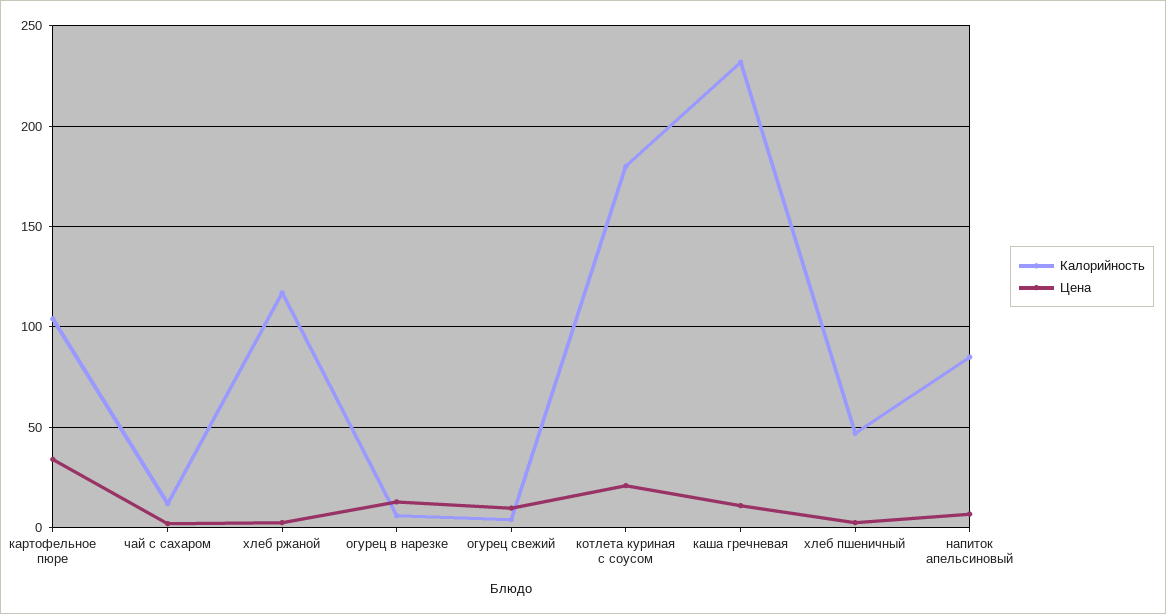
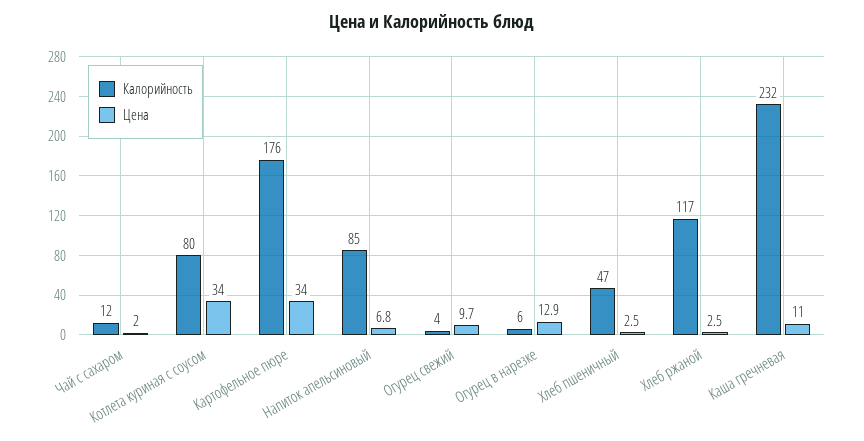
  {
    "Калорийность": {
-     "картофельное пюре": 105,
+     "картофельное пюре": 176,
      "чай с сахаром": 12,
      "хлеб ржаной": 117,
      "огурец в нарезке": 6,
      "огурец свежий": 4,
-     "котлета куриная с соусом": 180,
+     "котлета куриная с соусом": 80,
      "каша гречневая": 232,
      "хлеб пшеничный": 47,
      "напиток апельсиновый": 85
    },
    "Цена": {
      "картофельное пюре": 34,
      "чай с сахаром": 2,
      "хлеб ржаной": 2.5,
      "огурец в нарезке": 12.9,
      "огурец свежий": 9.7,
-     "котлета куриная с соусом": 20,
+     "котлета куриная с соусом": 34,
      "каша гречневая": 11,
      "хлеб пшеничный": 2.5,
      "напиток апельсиновый": 6.8
    }
  }

